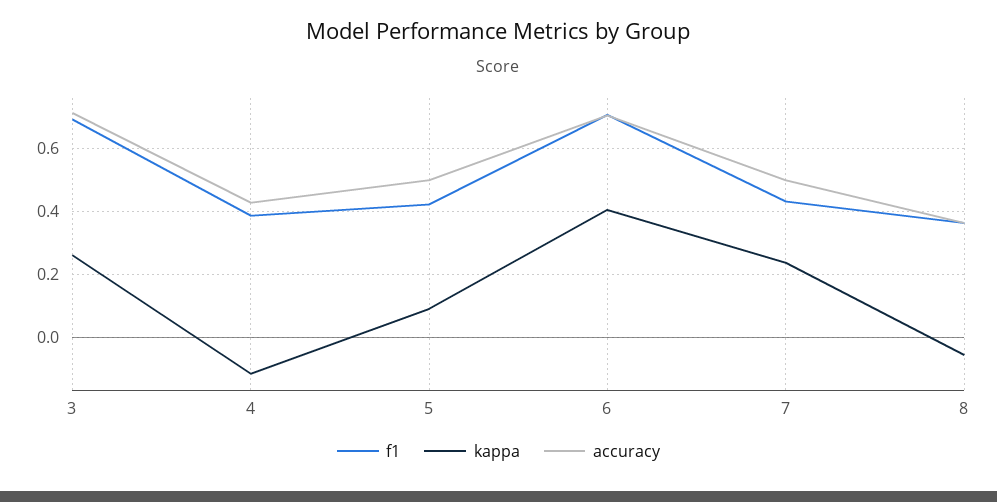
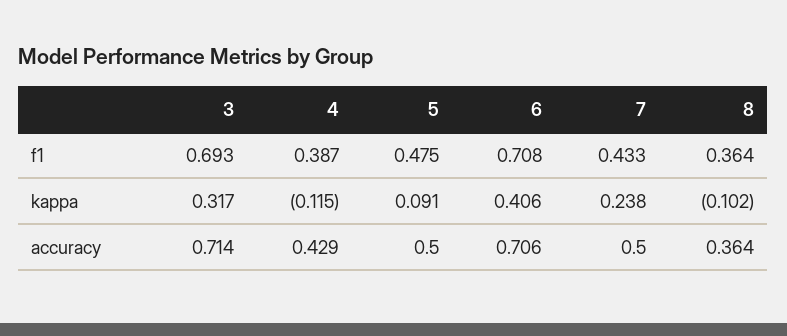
  {
    "f1": {
      "3": 0.693,
      "4": 0.387,
-     "5": 0.42,
+     "5": 0.475,
      "6": 0.708,
      "7": 0.433,
      "8": 0.364
    },
    "kappa": {
-     "3": 0.26,
+     "3": 0.317,
      "4": -0.115,
      "5": 0.091,
      "6": 0.406,
      "7": 0.238,
-     "8": -0.06
+     "8": -0.102
    },
    "accuracy": {
      "3": 0.714,
      "4": 0.429,
      "5": 0.5,
      "6": 0.706,
      "7": 0.5,
      "8": 0.364
    }
  }

